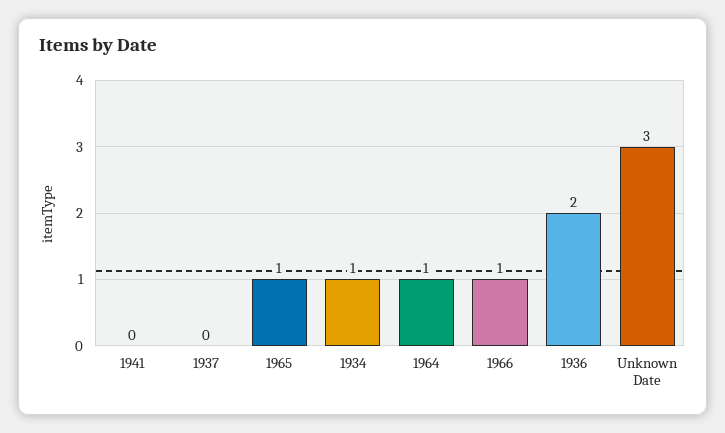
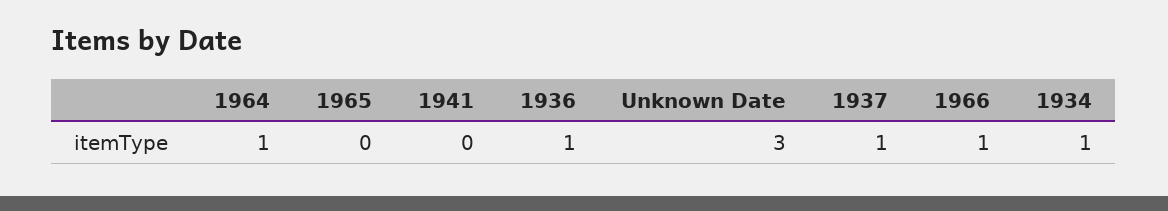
  {
    "1941": 0,
-   "1937": 0,
+   "1937": 1,
-   "1965": 1,
+   "1965": 0,
    "1934": 1,
    "1964": 1,
    "1966": 1,
-   "1936": 2,
+   "1936": 1,
    "Unknown Date": 3
  }

